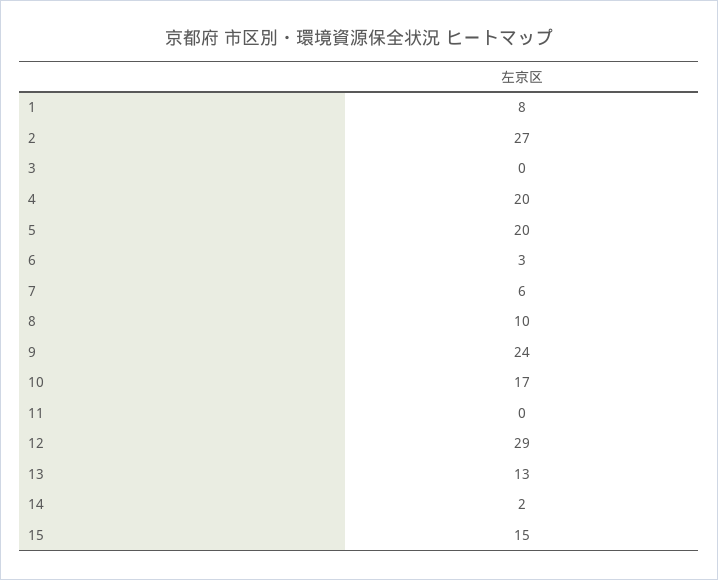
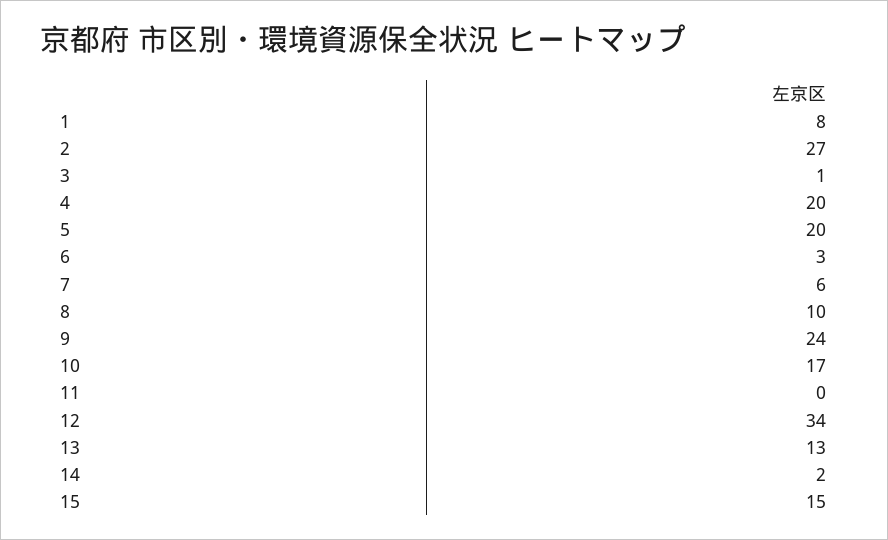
  {
    "1": 8,
    "2": 27,
-   "3": 0,
+   "3": 1,
    "4": 20,
    "5": 20,
    "6": 3,
    "7": 6,
    "8": 10,
    "9": 24,
    "10": 17,
    "11": 0,
-   "12": 29,
+   "12": 34,
    "13": 13,
    "14": 2,
    "15": 15
  }

